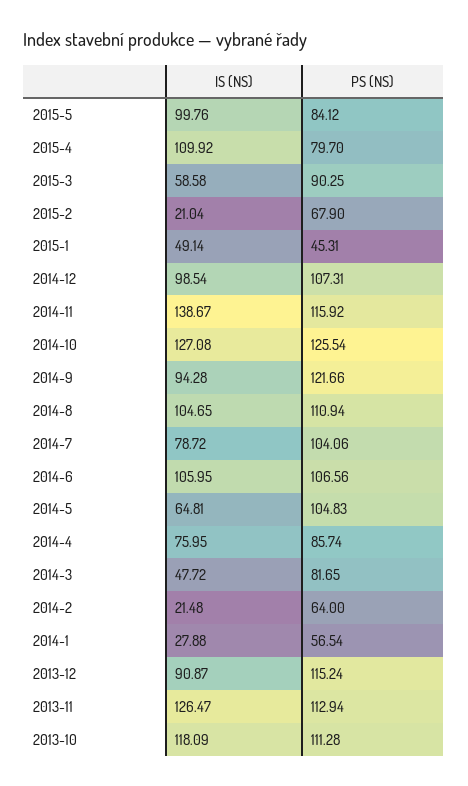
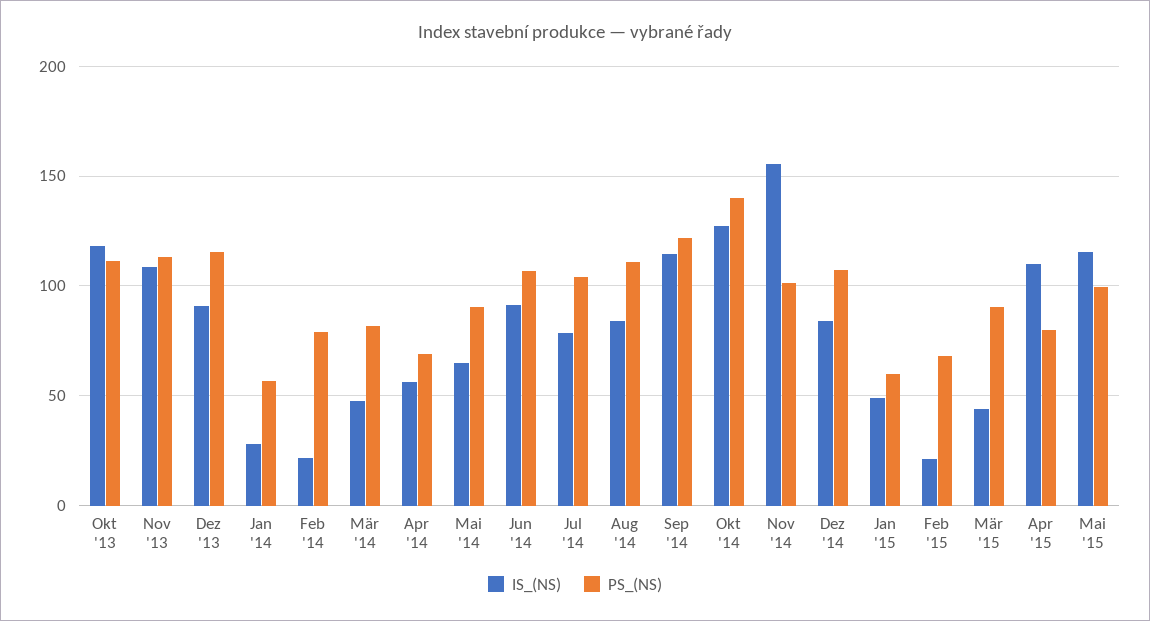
  {
    "IS (NS)": {
-     "2015-5": 99.76,
+     "2015-5": 115,
      "2015-4": 109.92,
-     "2015-3": 58.58,
+     "2015-3": 45,
      "2015-2": 21.04,
      "2015-1": 49.14,
-     "2014-12": 98.54,
+     "2014-12": 85,
-     "2014-11": 138.67,
+     "2014-11": 155,
      "2014-10": 127.08,
-     "2014-9": 94.28,
+     "2014-9": 115,
-     "2014-8": 104.65,
+     "2014-8": 85,
      "2014-7": 78.72,
-     "2014-6": 105.95,
+     "2014-6": 90,
      "2014-5": 64.81,
-     "2014-4": 75.95,
+     "2014-4": 55,
      "2014-3": 47.72,
      "2014-2": 21.48,
      "2014-1": 27.88,
      "2013-12": 90.87,
-     "2013-11": 126.47,
+     "2013-11": 110,
      "2013-10": 118.09
    },
    "PS (NS)": {
-     "2015-5": 84.12,
+     "2015-5": 100,
      "2015-4": 79.7,
      "2015-3": 90.25,
      "2015-2": 67.9,
-     "2015-1": 45.31,
+     "2015-1": 60,
      "2014-12": 107.31,
-     "2014-11": 115.92,
+     "2014-11": 100,
-     "2014-10": 125.54,
+     "2014-10": 140,
      "2014-9": 121.66,
      "2014-8": 110.94,
      "2014-7": 104.06,
      "2014-6": 106.56,
-     "2014-5": 104.83,
+     "2014-5": 90,
-     "2014-4": 85.74,
+     "2014-4": 70,
      "2014-3": 81.65,
-     "2014-2": 64,
+     "2014-2": 80,
      "2014-1": 56.54,
      "2013-12": 115.24,
      "2013-11": 112.94,
      "2013-10": 111.28
    }
  }

